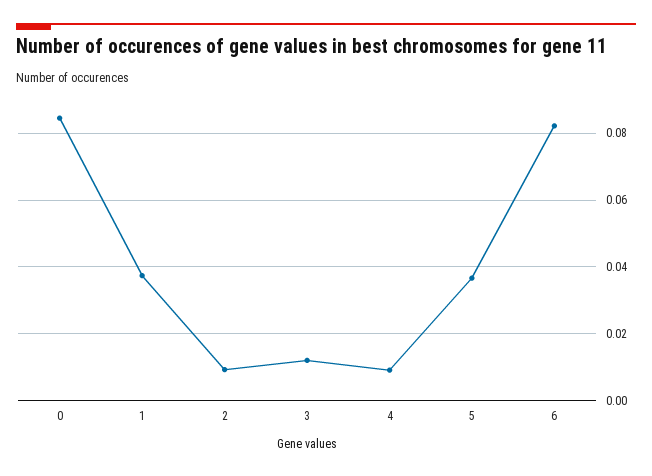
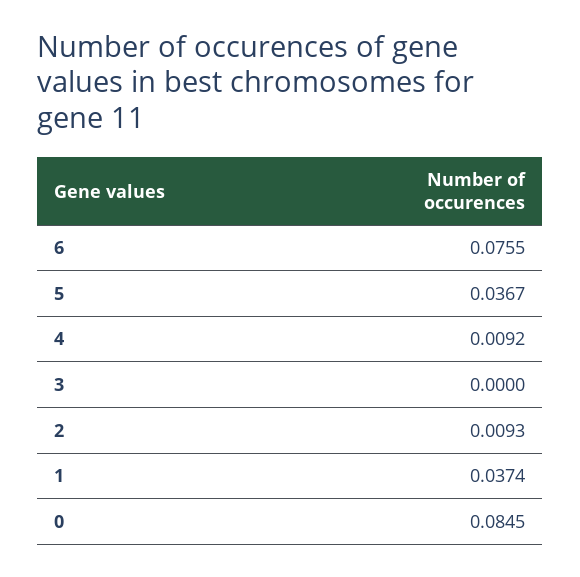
  {
    "0": 0.0845,
    "1": 0.0374,
    "2": 0.0093,
-   "3": 0.012,
+   "3": 0,
    "4": 0.0092,
    "5": 0.0367,
-   "6": 0.082
+   "6": 0.0755
  }

